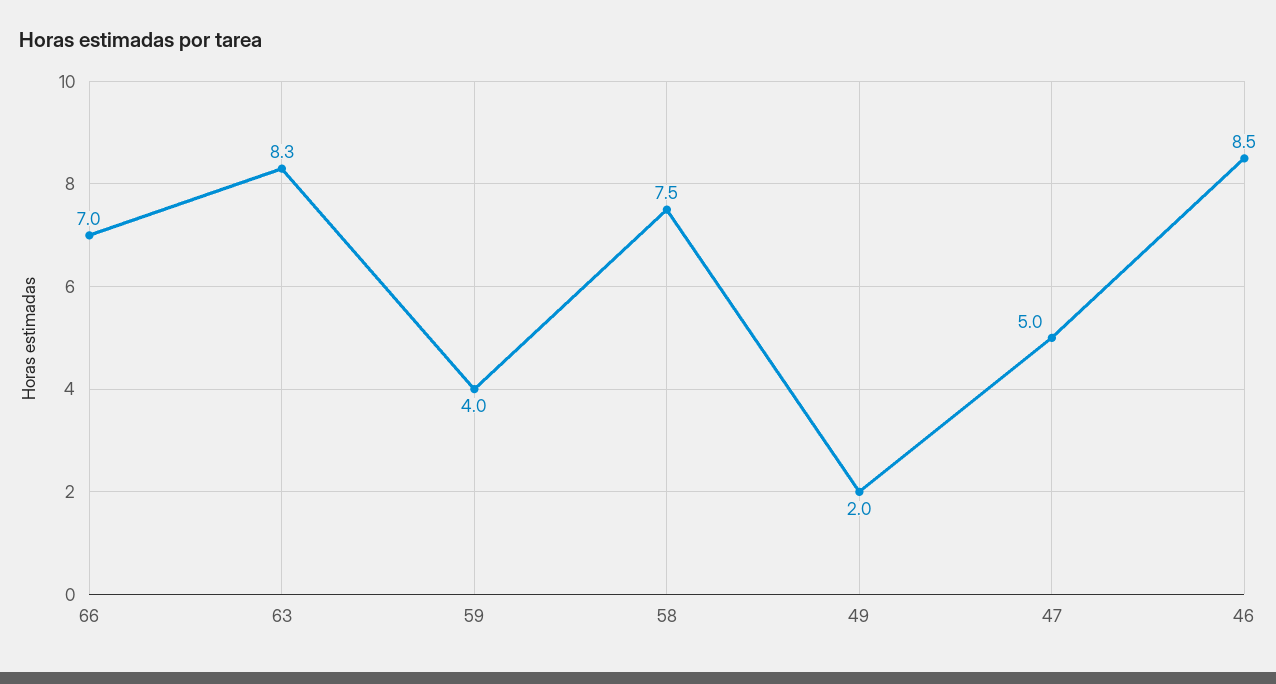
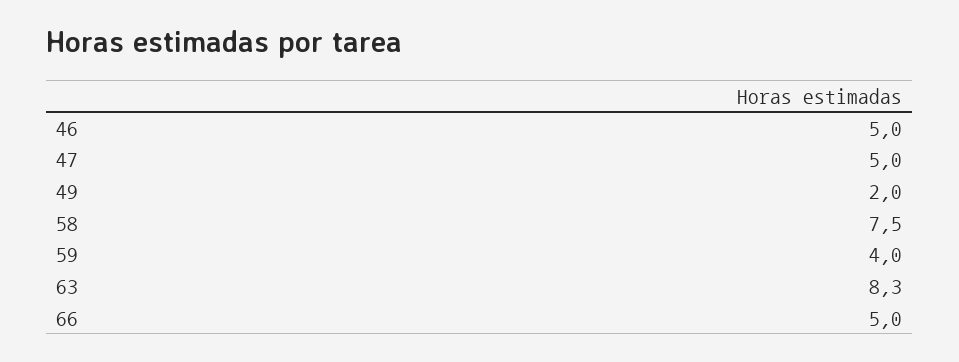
  {
-   "66": 7,
+   "66": 5,
    "63": 8.3,
    "59": 4,
    "58": 7.5,
    "49": 2,
    "47": 5,
-   "46": 8.5
+   "46": 5
  }

